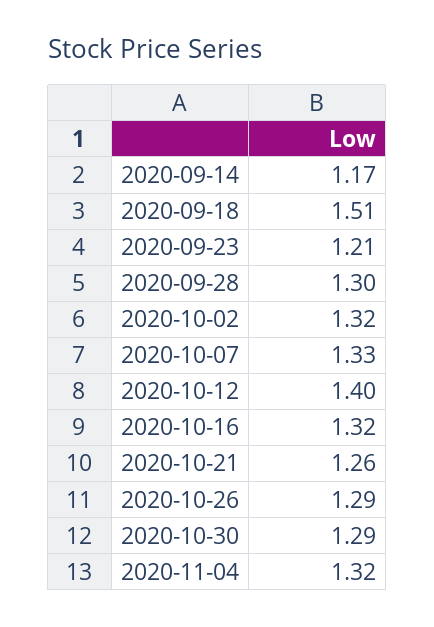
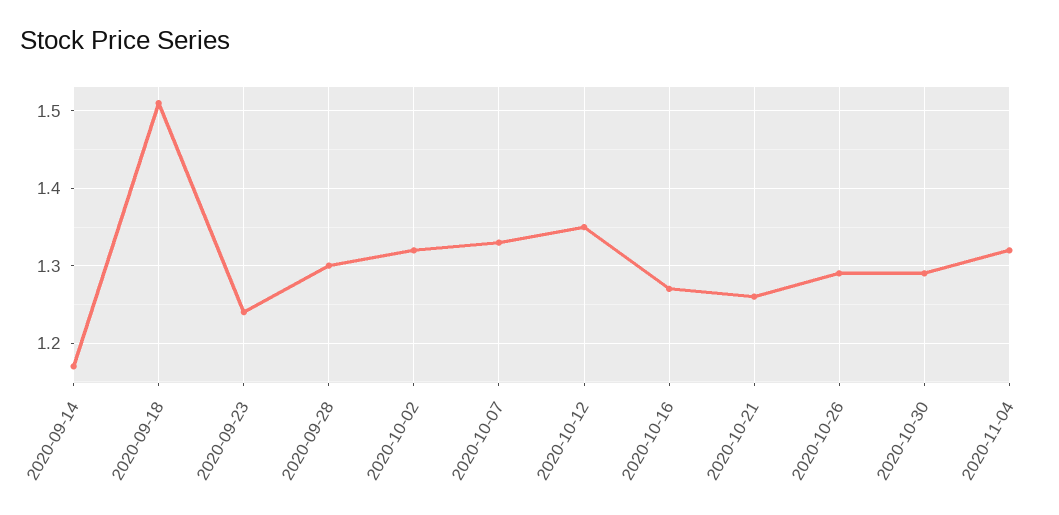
  {
    "2020-09-14": 1.17,
    "2020-09-18": 1.51,
-   "2020-09-23": 1.21,
+   "2020-09-23": 1.24,
    "2020-09-28": 1.3,
    "2020-10-02": 1.32,
    "2020-10-07": 1.33,
-   "2020-10-12": 1.4,
+   "2020-10-12": 1.35,
-   "2020-10-16": 1.32,
+   "2020-10-16": 1.27,
    "2020-10-21": 1.26,
    "2020-10-26": 1.29,
    "2020-10-30": 1.29,
    "2020-11-04": 1.32
  }

